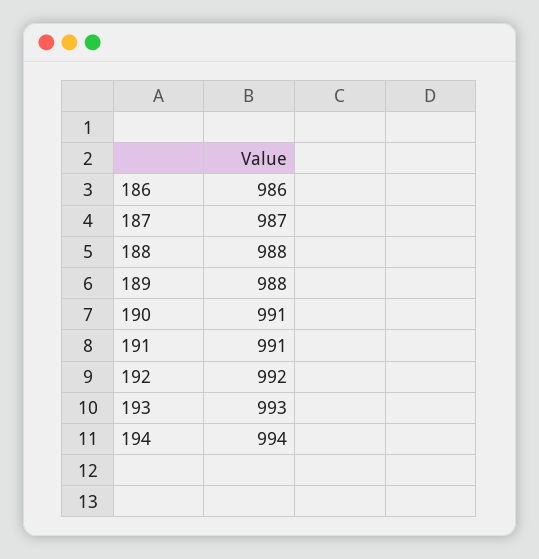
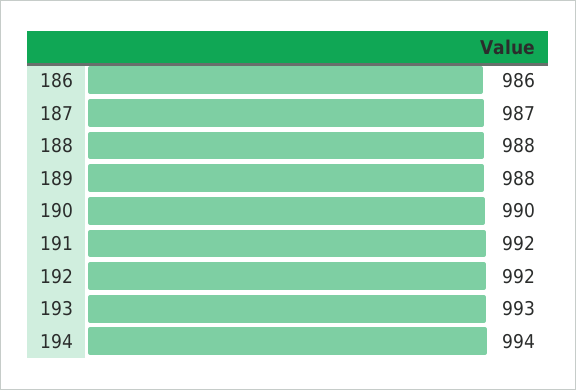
  {
    "186": 986,
    "187": 987,
    "188": 988,
    "189": 988,
-   "190": 991,
+   "190": 990,
-   "191": 991,
+   "191": 992,
    "192": 992,
    "193": 993,
    "194": 994
  }

